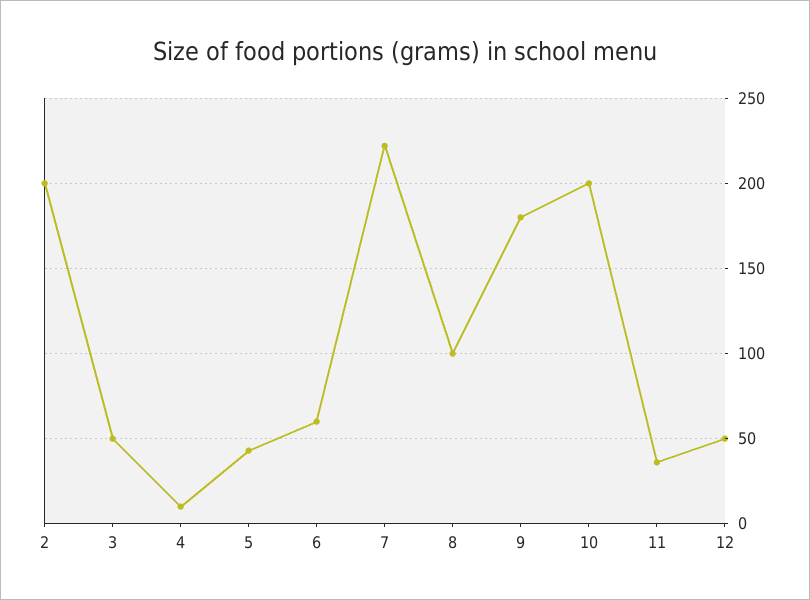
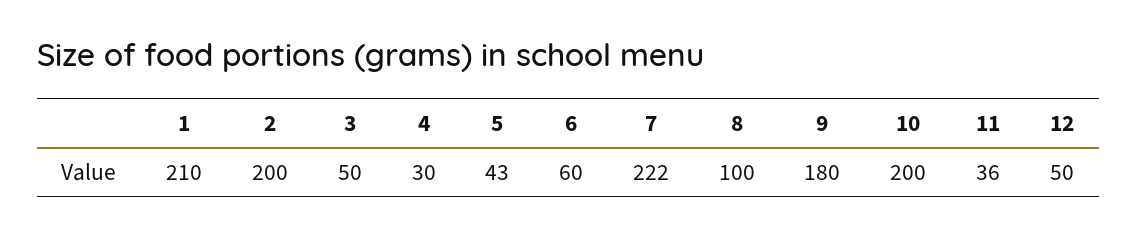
  {
    "2": 200,
    "3": 50,
-   "4": 10,
+   "4": 30,
    "5": 43,
    "6": 60,
    "7": 222,
    "8": 100,
    "9": 180,
    "10": 200,
    "11": 36,
-   "12": 50
+   "12": 50,
+   "1": 210
  }

